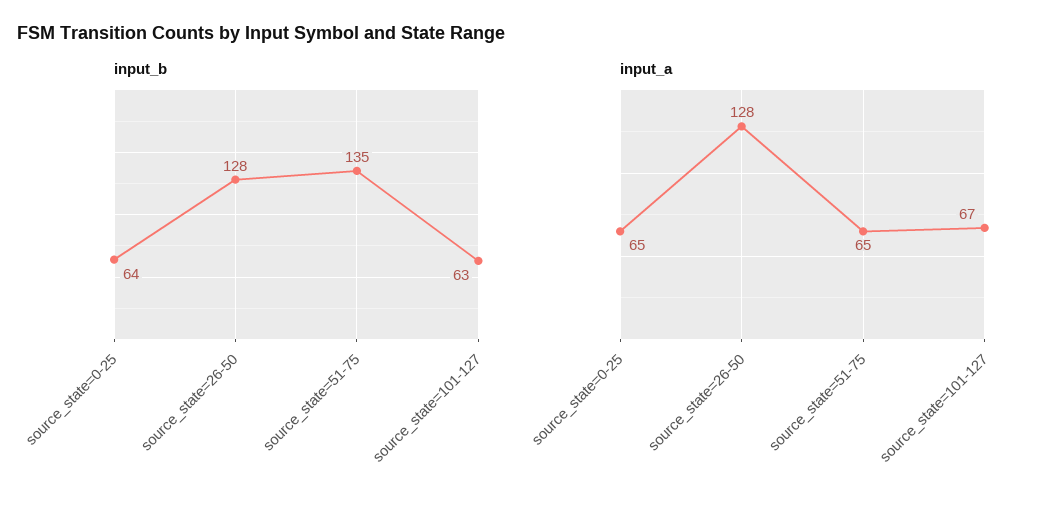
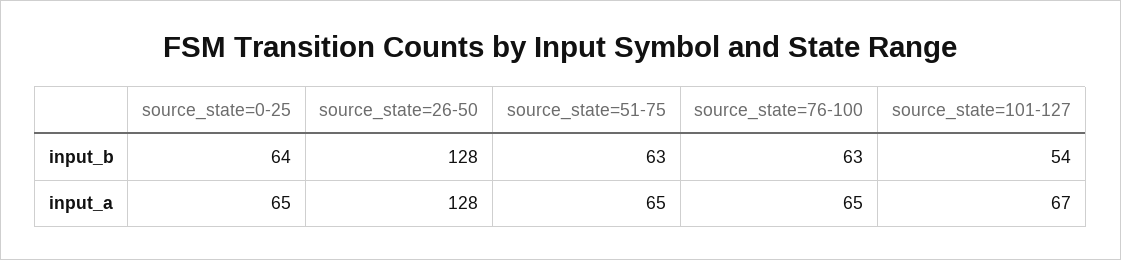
  {
    "input_b": {
      "source_state=0-25": 64,
      "source_state=26-50": 128,
-     "source_state=51-75": 135,
+     "source_state=51-75": 63,
-     "source_state=101-127": 63
+     "source_state=101-127": 54,
+     "source_state=76-100": 63
    },
    "input_a": {
      "source_state=0-25": 65,
      "source_state=26-50": 128,
      "source_state=51-75": 65,
-     "source_state=101-127": 67
+     "source_state=101-127": 67,
+     "source_state=76-100": 65
    }
  }

